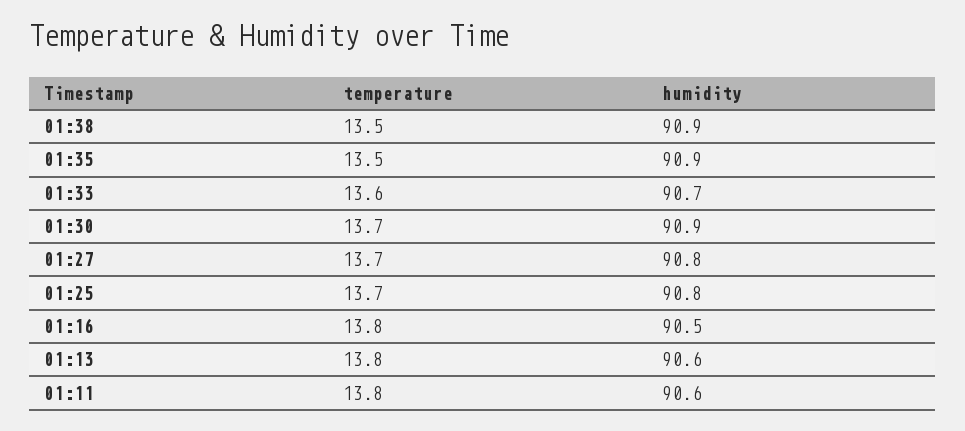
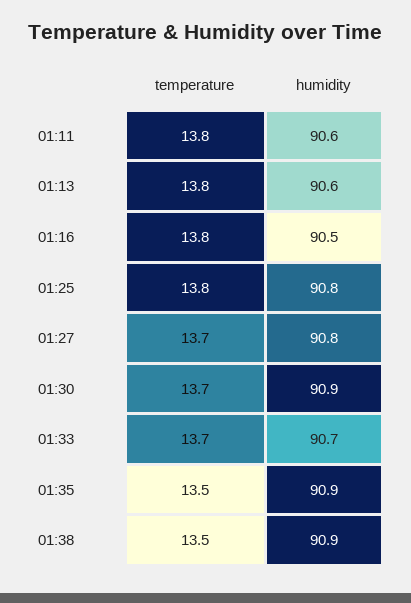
  {
    "temperature": {
      "01:38": 13.5,
      "01:35": 13.5,
-     "01:33": 13.6,
+     "01:33": 13.7,
      "01:30": 13.7,
      "01:27": 13.7,
-     "01:25": 13.7,
+     "01:25": 13.8,
      "01:16": 13.8,
      "01:13": 13.8,
      "01:11": 13.8
    },
    "humidity": {
      "01:38": 90.9,
      "01:35": 90.9,
      "01:33": 90.7,
      "01:30": 90.9,
      "01:27": 90.8,
      "01:25": 90.8,
      "01:16": 90.5,
      "01:13": 90.6,
      "01:11": 90.6
    }
  }

